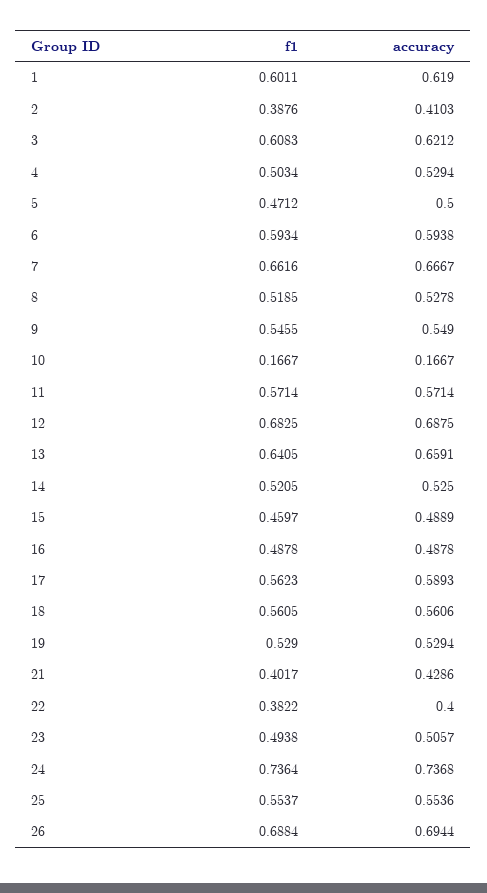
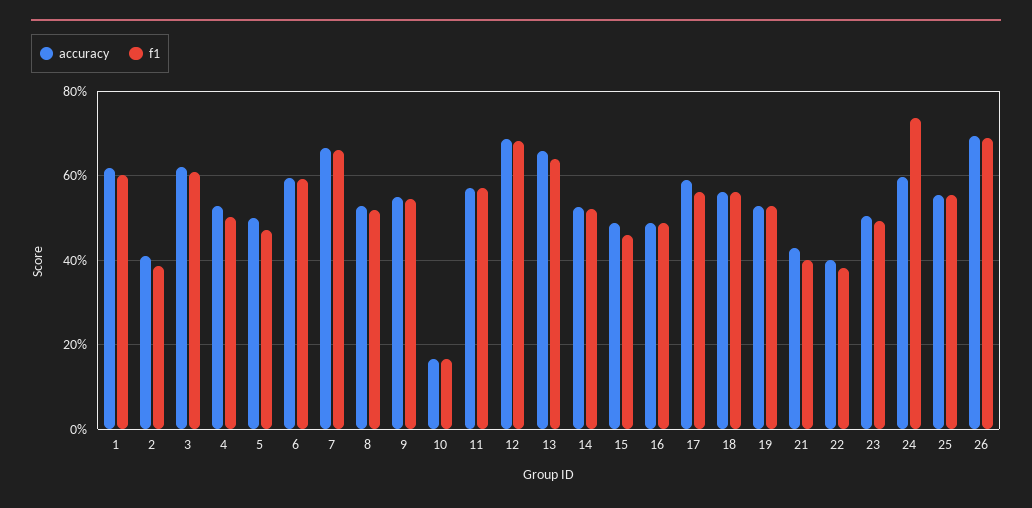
  {
    "f1": {
      "1": 0.6011,
      "2": 0.3876,
      "3": 0.6083,
      "4": 0.5034,
      "5": 0.4712,
      "6": 0.5934,
      "7": 0.6616,
      "8": 0.5185,
      "9": 0.5455,
      "10": 0.1667,
      "11": 0.5714,
      "12": 0.6825,
      "13": 0.6405,
      "14": 0.5205,
      "15": 0.4597,
      "16": 0.4878,
      "17": 0.5623,
      "18": 0.5605,
      "19": 0.529,
      "21": 0.4017,
      "22": 0.3822,
      "23": 0.4938,
      "24": 0.7364,
      "25": 0.5537,
      "26": 0.6884
    },
    "accuracy": {
      "1": 0.619,
      "2": 0.4103,
      "3": 0.6212,
      "4": 0.5294,
      "5": 0.5,
      "6": 0.5938,
      "7": 0.6667,
      "8": 0.5278,
      "9": 0.549,
      "10": 0.1667,
      "11": 0.5714,
      "12": 0.6875,
      "13": 0.6591,
      "14": 0.525,
      "15": 0.4889,
      "16": 0.4878,
      "17": 0.5893,
      "18": 0.5606,
      "19": 0.5294,
      "21": 0.4286,
      "22": 0.4,
      "23": 0.5057,
-     "24": 0.7368,
+     "24": 0.6,
      "25": 0.5536,
      "26": 0.6944
    }
  }

